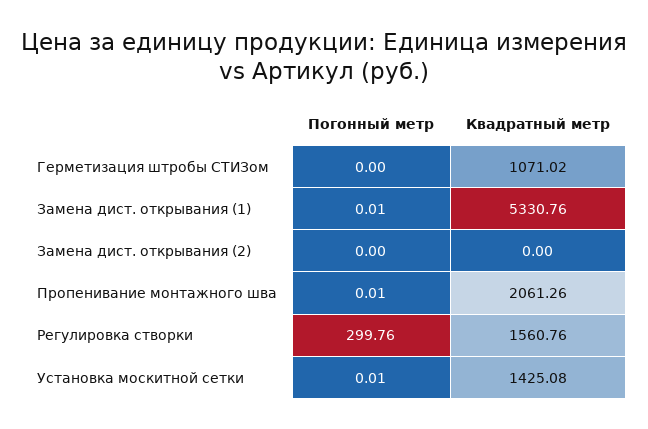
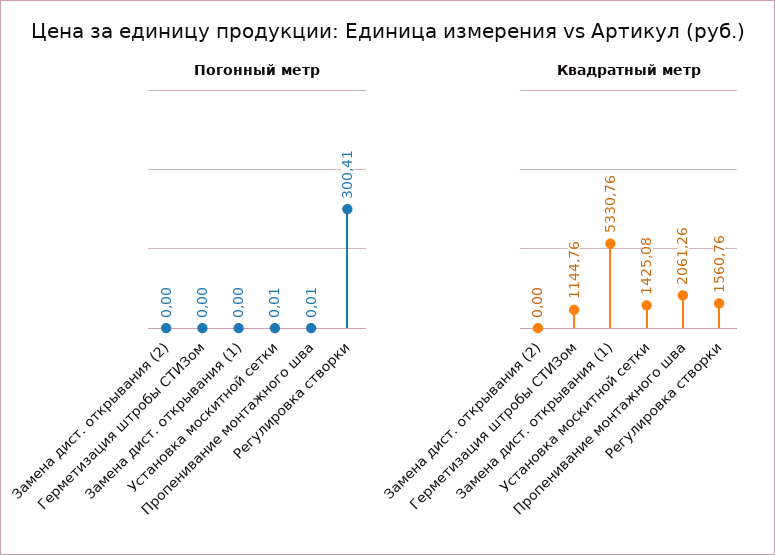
  {
    "Погонный метр": {
      "Герметизация штробы СТИЗом": 0,
-     "Замена дист. открывания (1)": 0.01,
+     "Замена дист. открывания (1)": 0,
      "Замена дист. открывания (2)": 0,
      "Пропенивание монтажного шва": 0.01,
-     "Регулировка створки": 299.76,
+     "Регулировка створки": 300.41,
      "Установка москитной сетки": 0.01
    },
    "Квадратный метр": {
-     "Герметизация штробы СТИЗом": 1071.02,
+     "Герметизация штробы СТИЗом": 1144.76,
      "Замена дист. открывания (1)": 5330.76,
      "Замена дист. открывания (2)": 0,
      "Пропенивание монтажного шва": 2061.26,
      "Регулировка створки": 1560.76,
      "Установка москитной сетки": 1425.08
    }
  }

